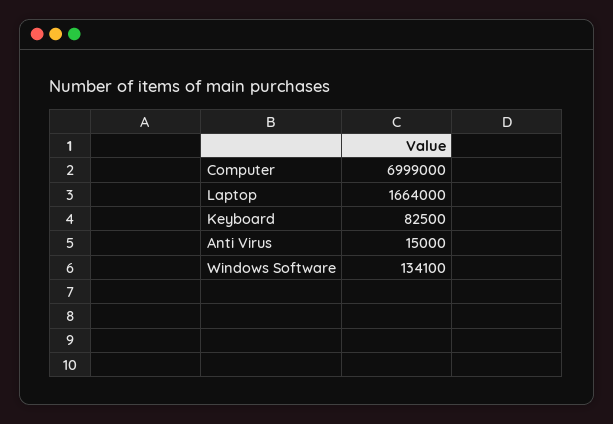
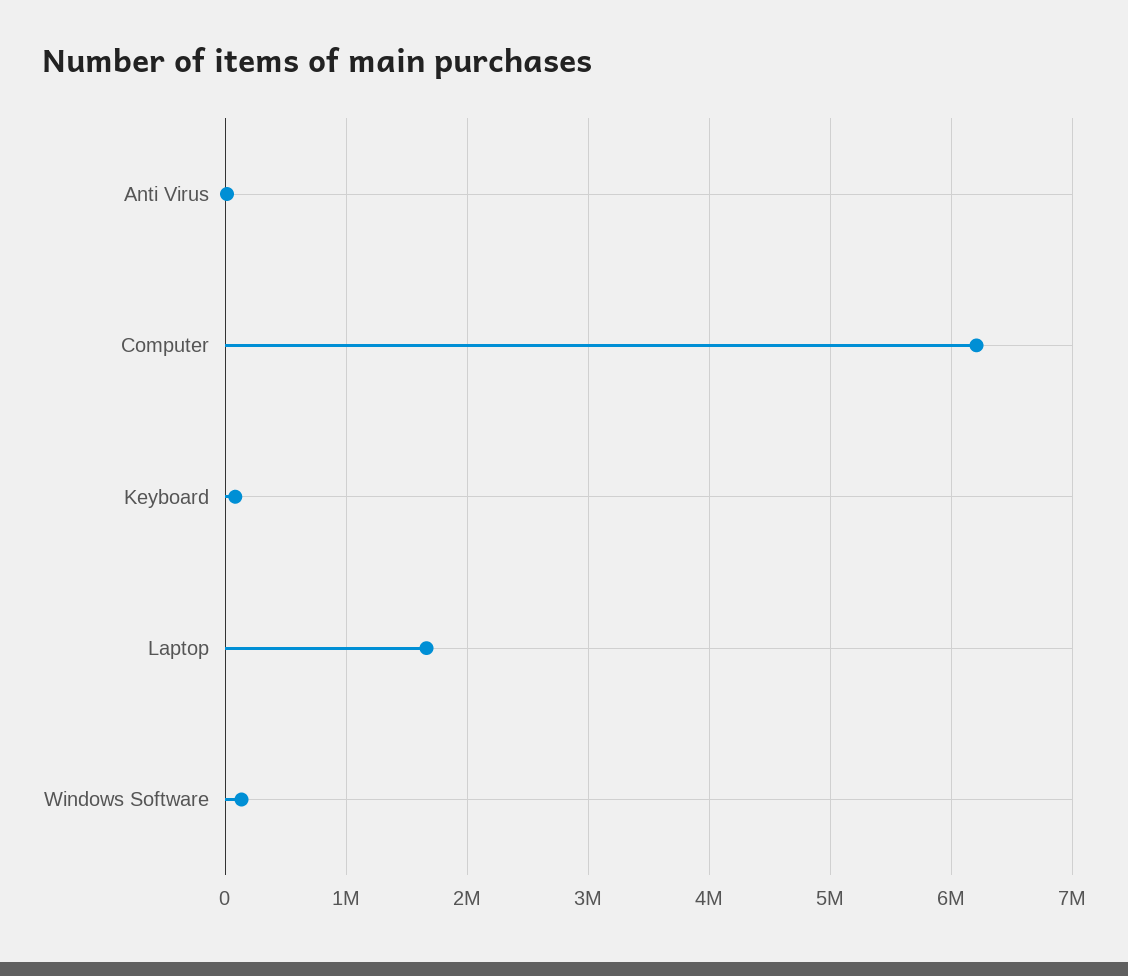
  {
-   "Computer": 6999000,
+   "Computer": 6200000,
    "Laptop": 1664000,
    "Keyboard": 82500,
    "Anti Virus": 15000,
    "Windows Software": 134100
  }

